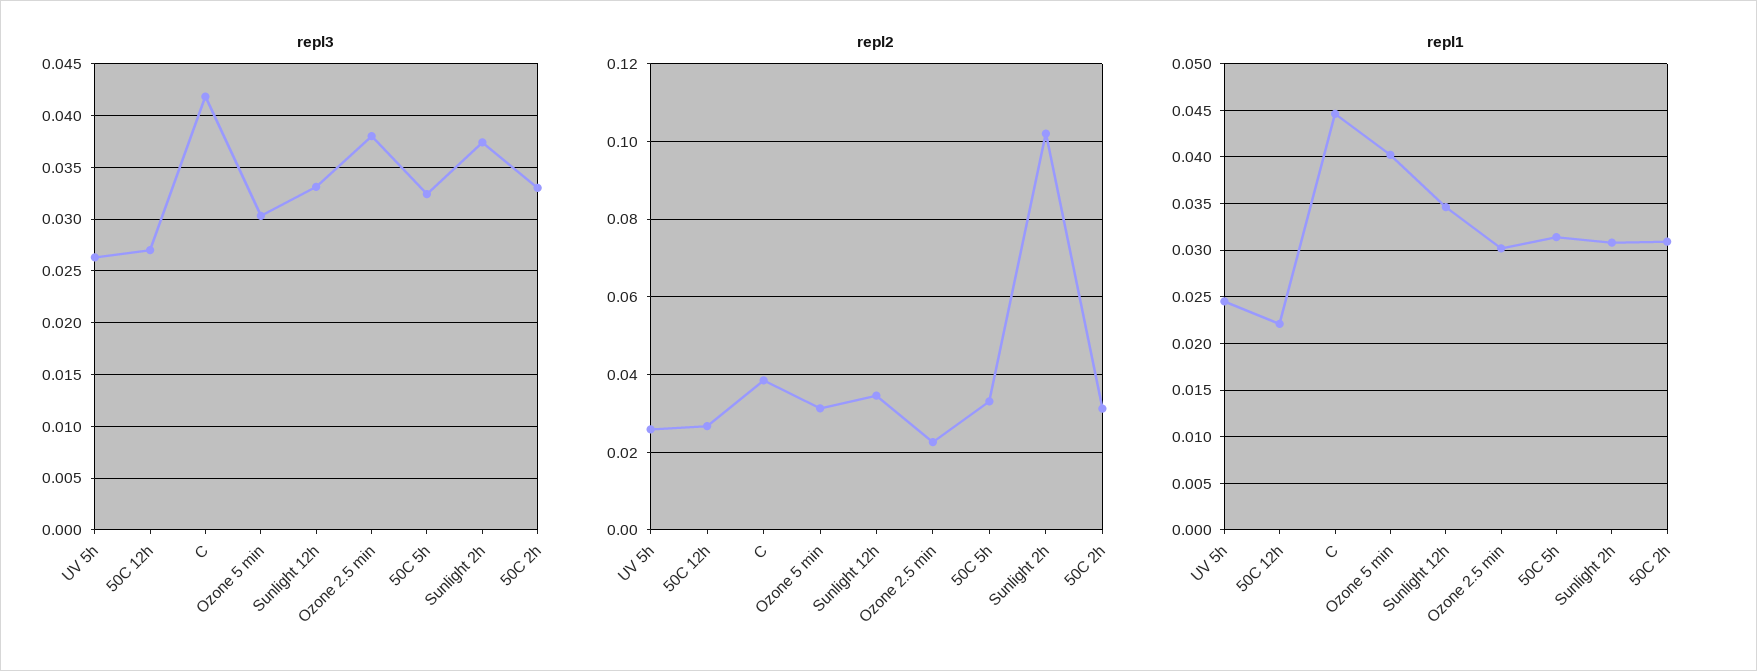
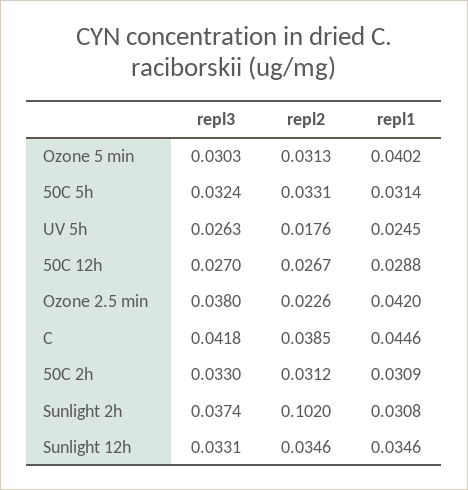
  {
    "repl3": {
      "UV 5h": 0.0263,
      "50C 12h": 0.027,
      "C": 0.0418,
      "Ozone 5 min": 0.0303,
      "Sunlight 12h": 0.0331,
      "Ozone 2.5 min": 0.038,
      "50C 5h": 0.0324,
      "Sunlight 2h": 0.0374,
      "50C 2h": 0.033
    },
    "repl2": {
-     "UV 5h": 0.026,
+     "UV 5h": 0.0176,
      "50C 12h": 0.0267,
      "C": 0.0385,
      "Ozone 5 min": 0.0313,
      "Sunlight 12h": 0.0346,
      "Ozone 2.5 min": 0.0226,
      "50C 5h": 0.0331,
      "Sunlight 2h": 0.102,
      "50C 2h": 0.0312
    },
    "repl1": {
      "UV 5h": 0.0245,
-     "50C 12h": 0.022,
+     "50C 12h": 0.0288,
      "C": 0.0446,
      "Ozone 5 min": 0.0402,
      "Sunlight 12h": 0.0346,
-     "Ozone 2.5 min": 0.03,
+     "Ozone 2.5 min": 0.042,
      "50C 5h": 0.0314,
      "Sunlight 2h": 0.0308,
      "50C 2h": 0.0309
    }
  }

